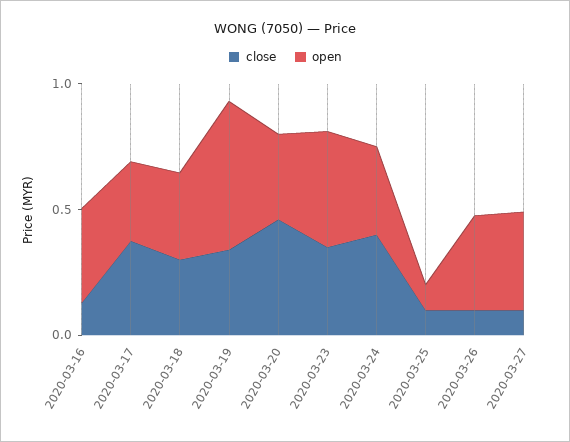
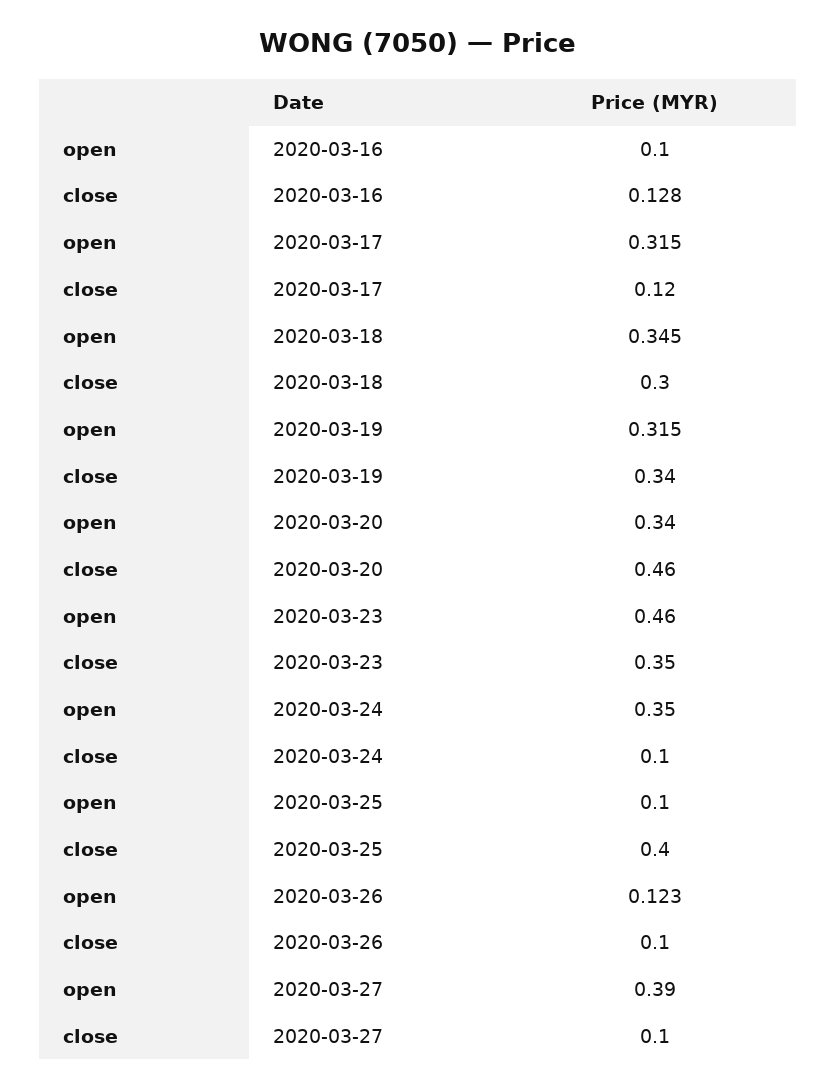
  {
    "close": {
      "2020-03-16": 0.128,
-     "2020-03-17": 0.4,
+     "2020-03-17": 0.12,
      "2020-03-18": 0.3,
      "2020-03-19": 0.34,
      "2020-03-20": 0.46,
      "2020-03-23": 0.35,
-     "2020-03-24": 0.4,
+     "2020-03-24": 0.1,
-     "2020-03-25": 0.1,
+     "2020-03-25": 0.4,
      "2020-03-26": 0.1,
      "2020-03-27": 0.1
    },
    "open": {
-     "2020-03-16": 0.4,
+     "2020-03-16": 0.1,
      "2020-03-17": 0.315,
      "2020-03-18": 0.345,
-     "2020-03-19": 0.6,
+     "2020-03-19": 0.315,
      "2020-03-20": 0.34,
      "2020-03-23": 0.46,
      "2020-03-24": 0.35,
      "2020-03-25": 0.1,
-     "2020-03-26": 0.4,
+     "2020-03-26": 0.123,
      "2020-03-27": 0.39
    }
  }

